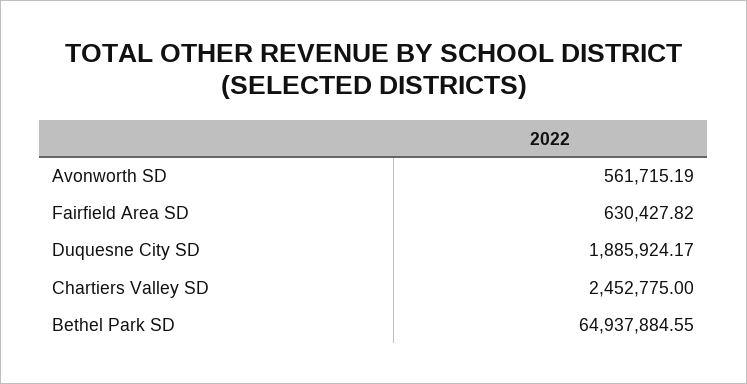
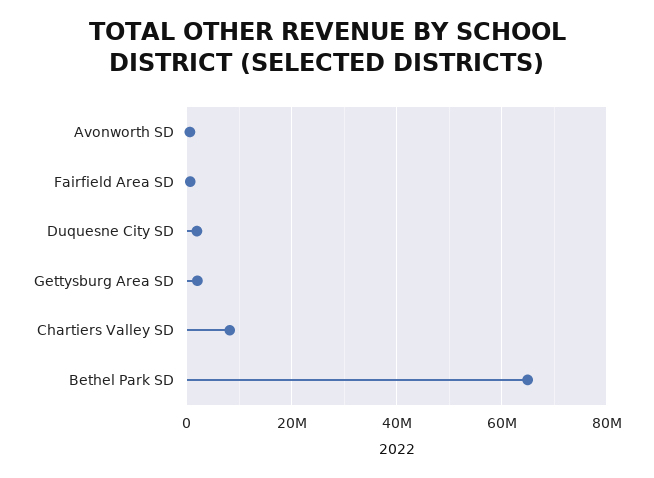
  {
    "Avonworth SD": 561715.19,
    "Fairfield Area SD": 630427.82,
    "Duquesne City SD": 1885924.17,
-   "Chartiers Valley SD": 2452775,
+   "Chartiers Valley SD": 8000000,
-   "Bethel Park SD": 64937884.55
+   "Bethel Park SD": 64937884.55,
+   "Gettysburg Area SD": 2000000
  }

